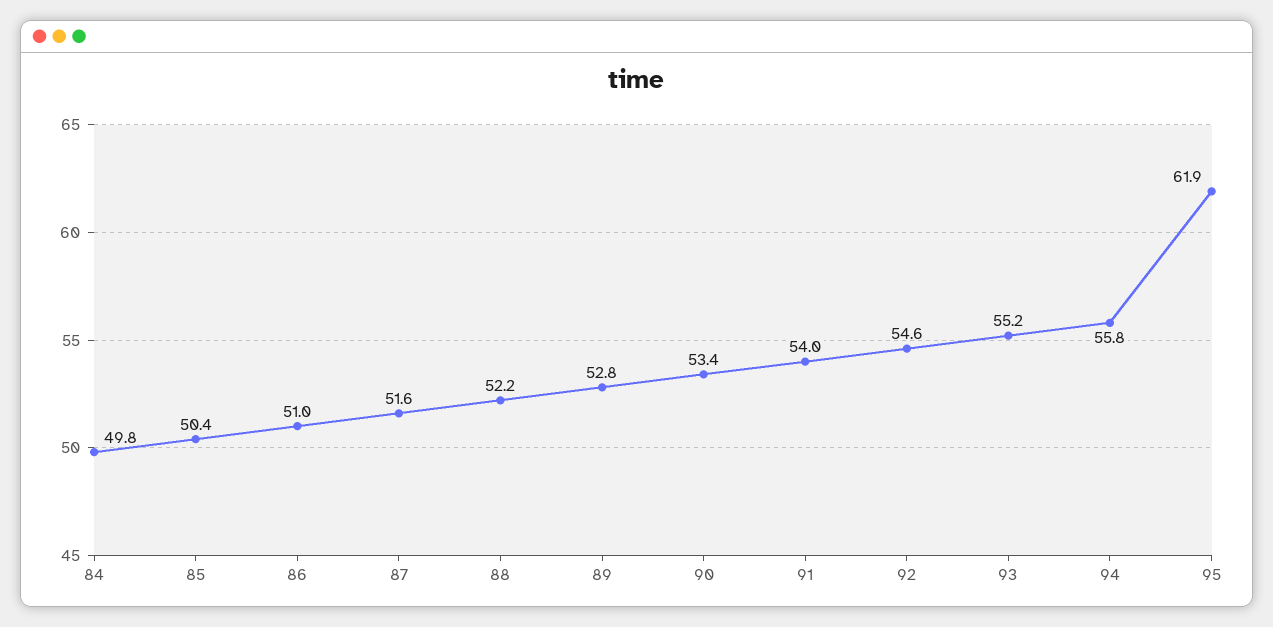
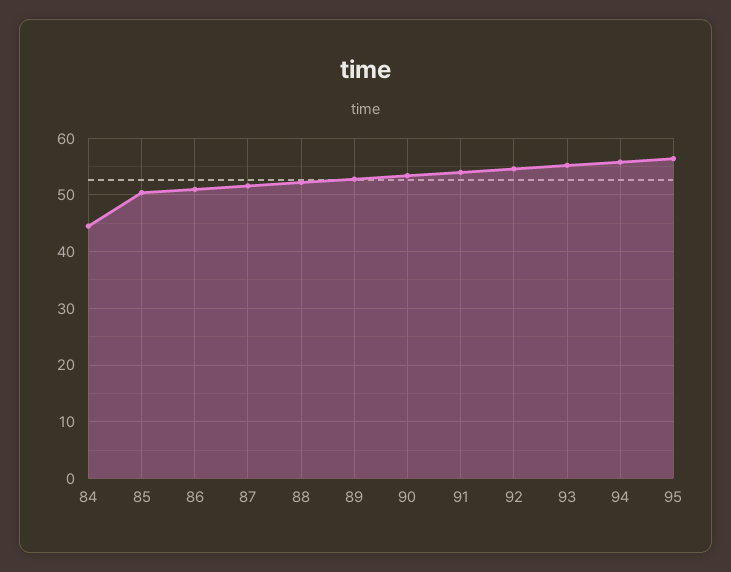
  {
-   "84": 49.8,
+   "84": 44,
    "85": 50.4,
    "86": 51,
    "87": 51.6,
    "88": 52.2,
    "89": 52.8,
    "90": 53.4,
    "91": 54,
    "92": 54.6,
    "93": 55.2,
    "94": 55.8,
-   "95": 61.9
+   "95": 56
  }

